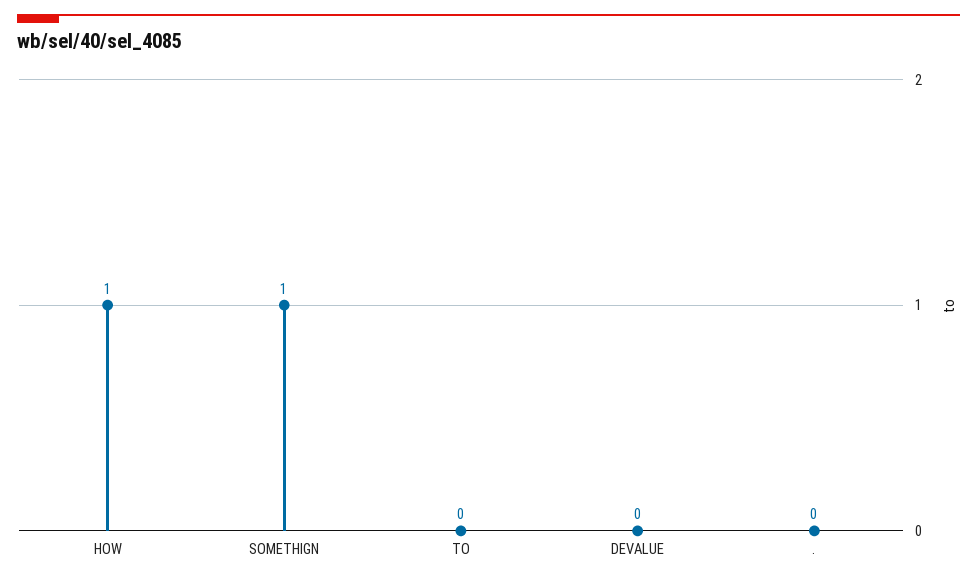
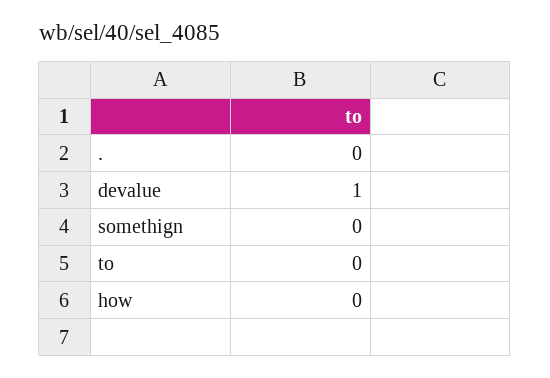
  {
-   "HOW": 1,
+   "HOW": 0,
-   "SOMETHIGN": 1,
+   "SOMETHIGN": 0,
    "TO": 0,
-   "DEVALUE": 0,
+   "DEVALUE": 1,
    ".": 0
  }

